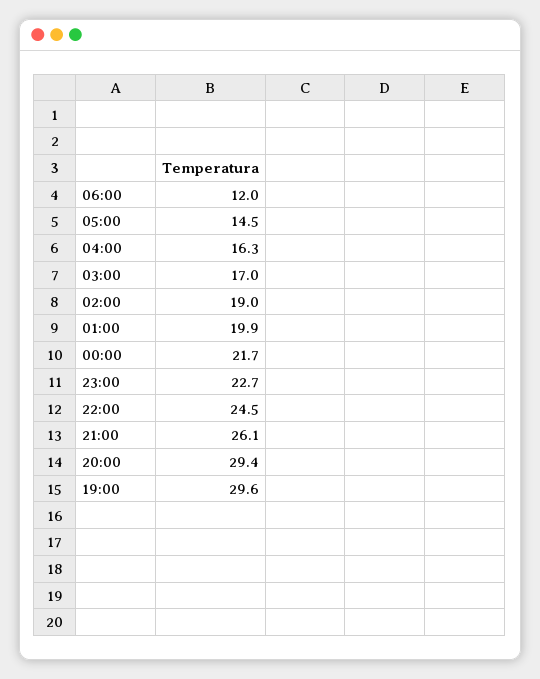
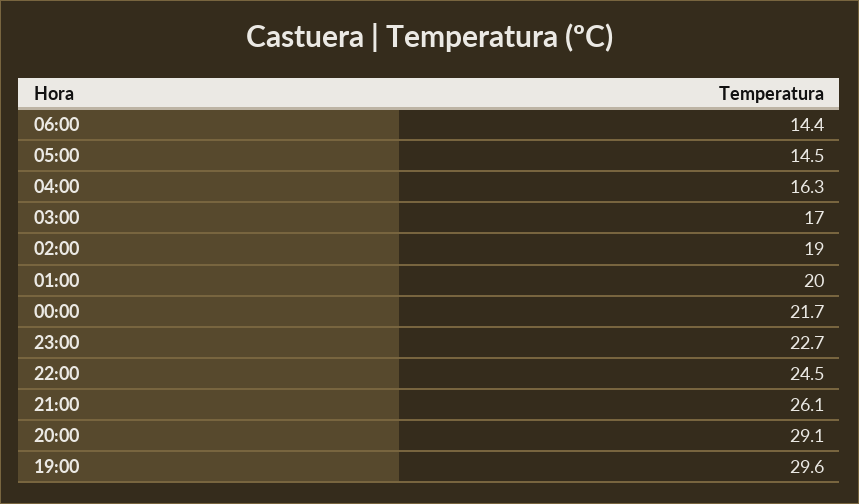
  {
-   "06:00": 12,
+   "06:00": 14.4,
    "05:00": 14.5,
    "04:00": 16.3,
    "03:00": 17,
    "02:00": 19,
-   "01:00": 19.9,
+   "01:00": 20,
    "00:00": 21.7,
    "23:00": 22.7,
    "22:00": 24.5,
    "21:00": 26.1,
-   "20:00": 29.4,
+   "20:00": 29.1,
    "19:00": 29.6
  }

